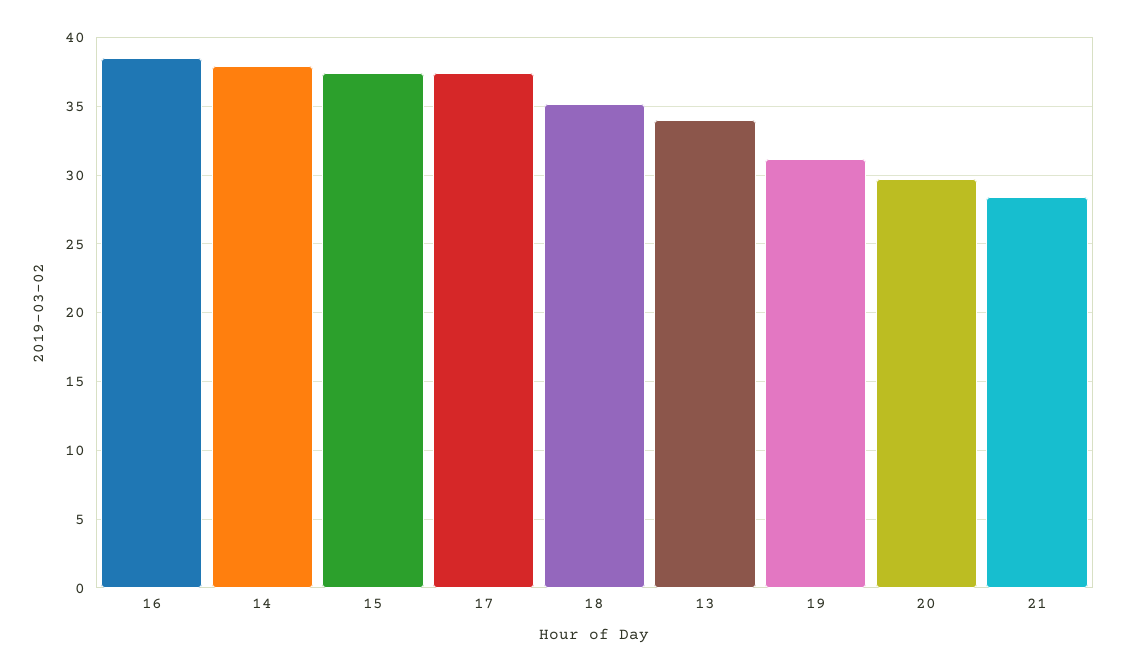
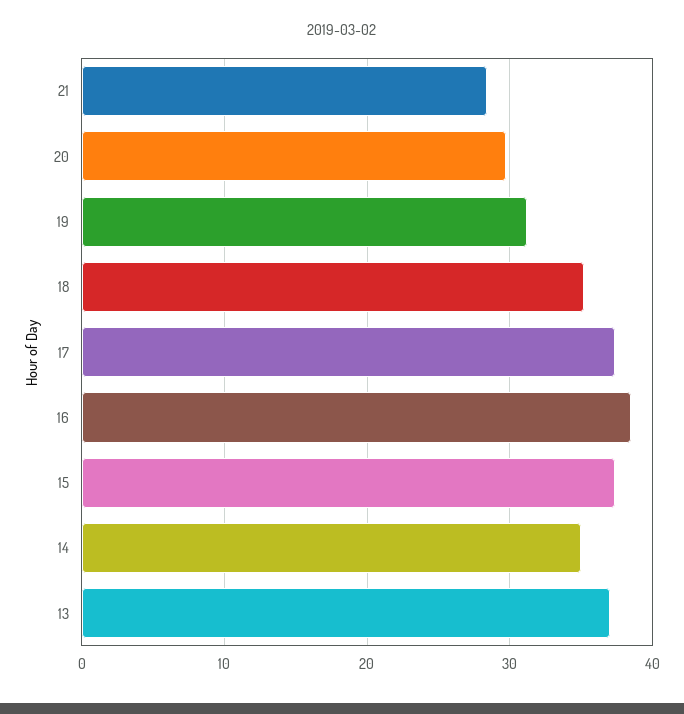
  {
    "16": 38.5,
-   "14": 38,
+   "14": 35,
    "15": 37.5,
    "17": 37.5,
    "18": 35,
-   "13": 34,
+   "13": 37,
    "19": 31,
    "20": 29.5,
    "21": 28.5
  }

